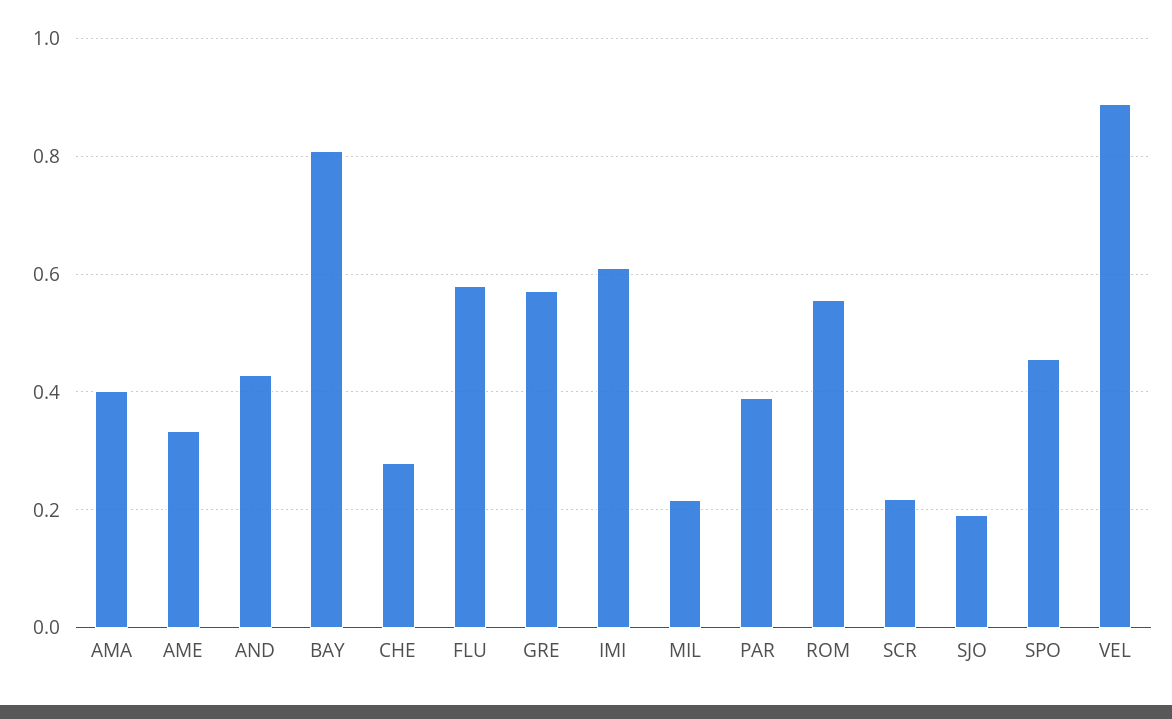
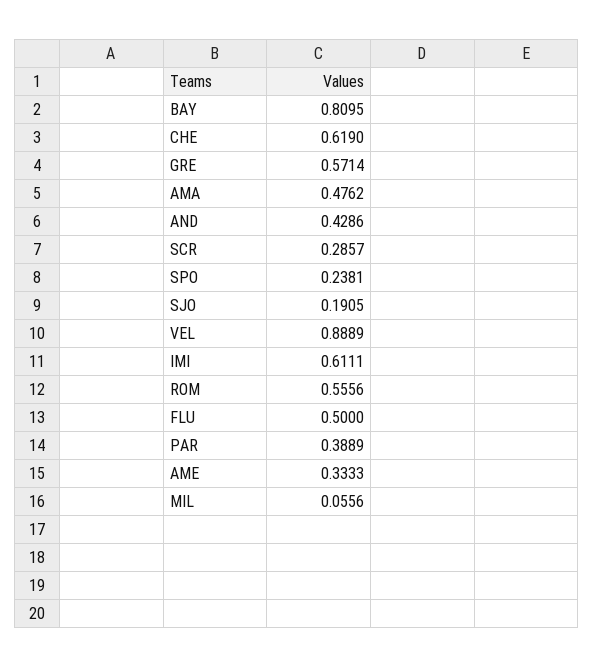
  {
-   "AMA": 0.4,
+   "AMA": 0.4762,
    "AME": 0.3333,
    "AND": 0.4286,
    "BAY": 0.8095,
-   "CHE": 0.28,
+   "CHE": 0.619,
-   "FLU": 0.58,
+   "FLU": 0.5,
    "GRE": 0.5714,
    "IMI": 0.6111,
-   "MIL": 0.22,
+   "MIL": 0.0556,
    "PAR": 0.3889,
    "ROM": 0.5556,
-   "SCR": 0.22,
+   "SCR": 0.2857,
    "SJO": 0.1905,
-   "SPO": 0.46,
+   "SPO": 0.2381,
    "VEL": 0.8889
  }

